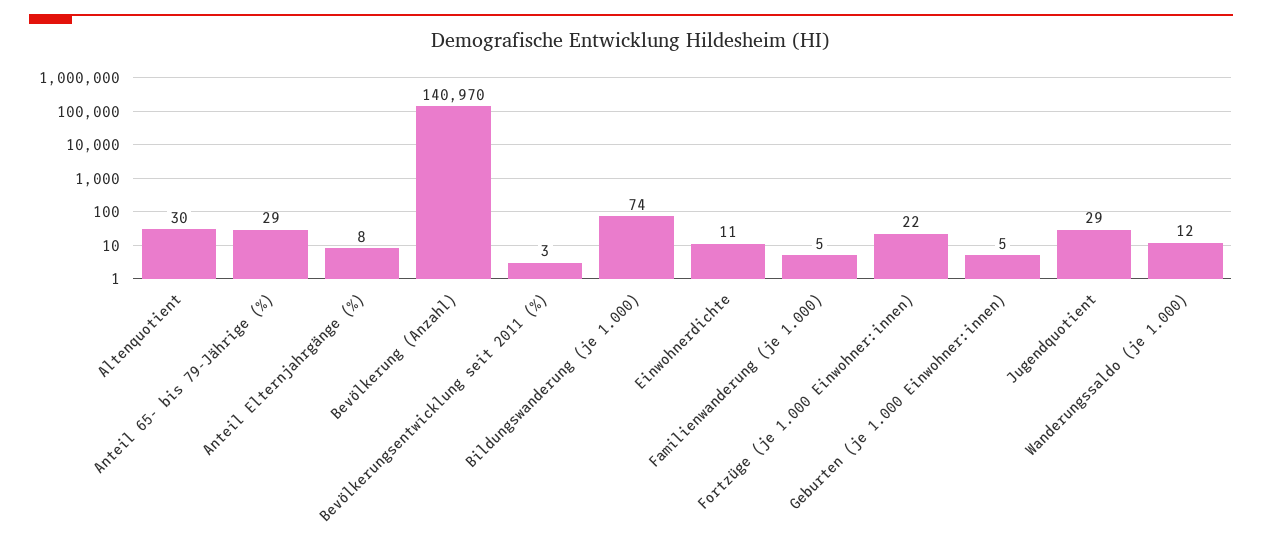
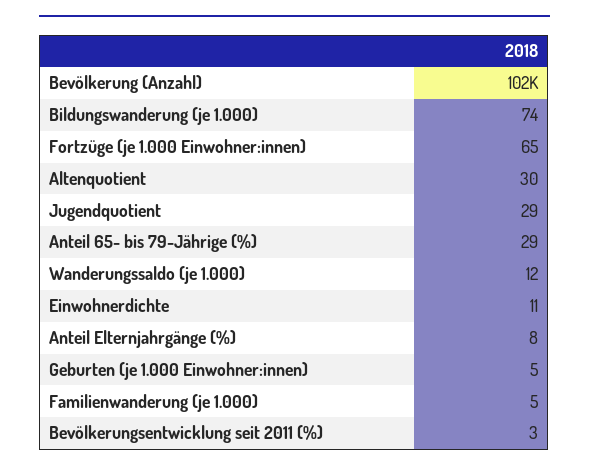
  {
    "Altenquotient": 30,
    "Anteil 65- bis 79-Jährige (%)": 29,
    "Anteil Elternjahrgänge (%)": 8,
-   "Bevölkerung (Anzahl)": 140970,
+   "Bevölkerung (Anzahl)": 102000,
    "Bevölkerungsentwicklung seit 2011 (%)": 3,
    "Bildungswanderung (je 1.000)": 74,
    "Einwohnerdichte": 11,
    "Familienwanderung (je 1.000)": 5,
-   "Fortzüge (je 1.000 Einwohner:innen)": 22,
+   "Fortzüge (je 1.000 Einwohner:innen)": 65,
    "Geburten (je 1.000 Einwohner:innen)": 5,
    "Jugendquotient": 29,
    "Wanderungssaldo (je 1.000)": 12
  }

